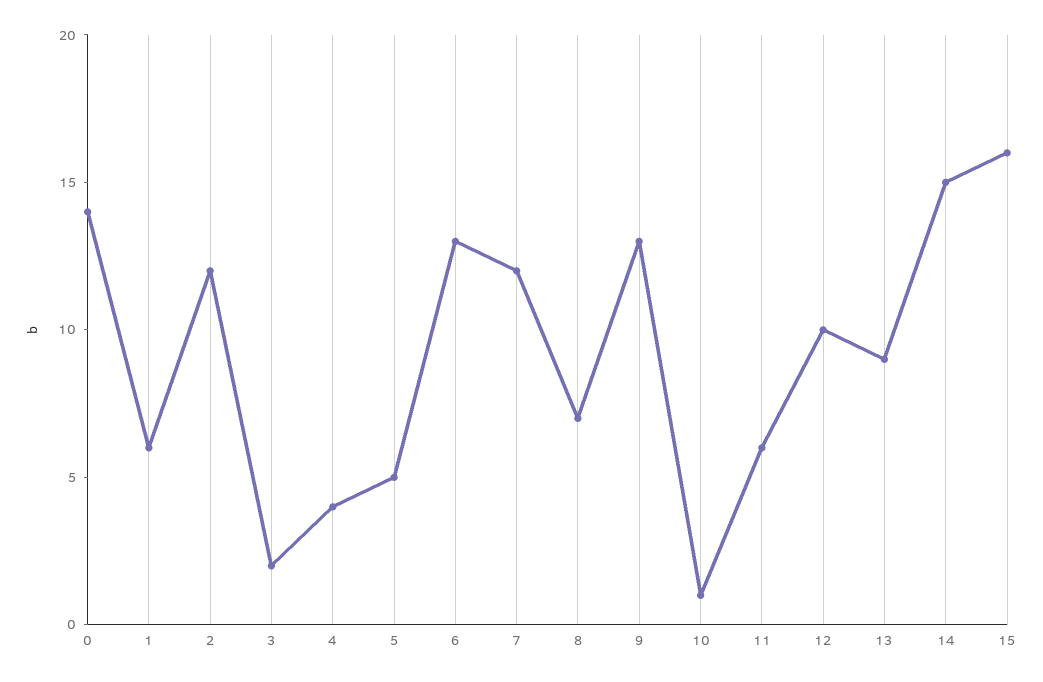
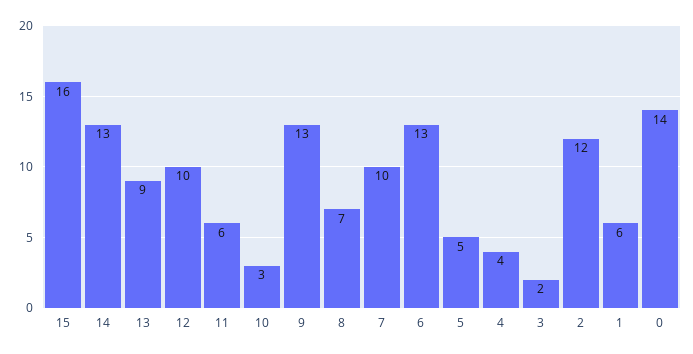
  {
    "0": 14,
    "1": 6,
    "2": 12,
    "3": 2,
    "4": 4,
    "5": 5,
    "6": 13,
-   "7": 12,
+   "7": 10,
    "8": 7,
    "9": 13,
-   "10": 1,
+   "10": 3,
    "11": 6,
    "12": 10,
    "13": 9,
-   "14": 15,
+   "14": 13,
    "15": 16
  }

